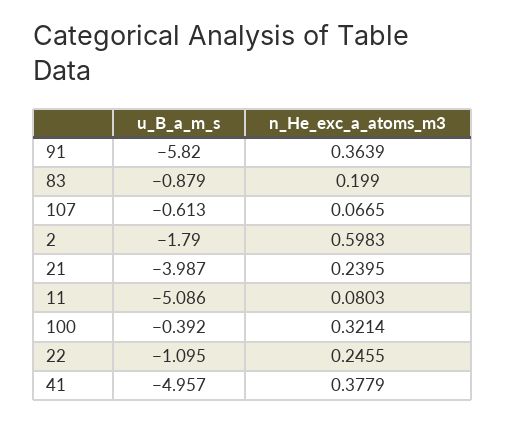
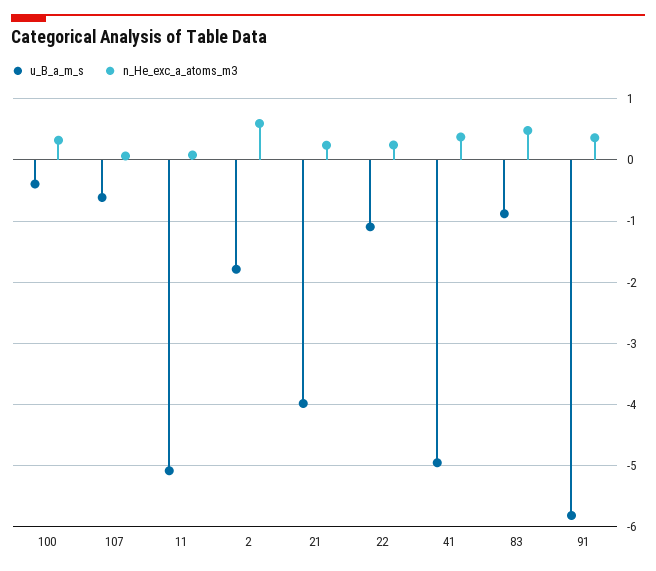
  {
    "u_B_a_m_s": {
      "91": -5.82,
      "83": -0.879,
      "107": -0.613,
      "2": -1.79,
      "21": -3.987,
      "11": -5.086,
      "100": -0.392,
      "22": -1.095,
      "41": -4.957
    },
    "n_He_exc_a_atoms_m3": {
      "91": 0.3639,
-     "83": 0.199,
+     "83": 0.5,
      "107": 0.0665,
      "2": 0.5983,
      "21": 0.2395,
      "11": 0.0803,
      "100": 0.3214,
      "22": 0.2455,
      "41": 0.3779
    }
  }

